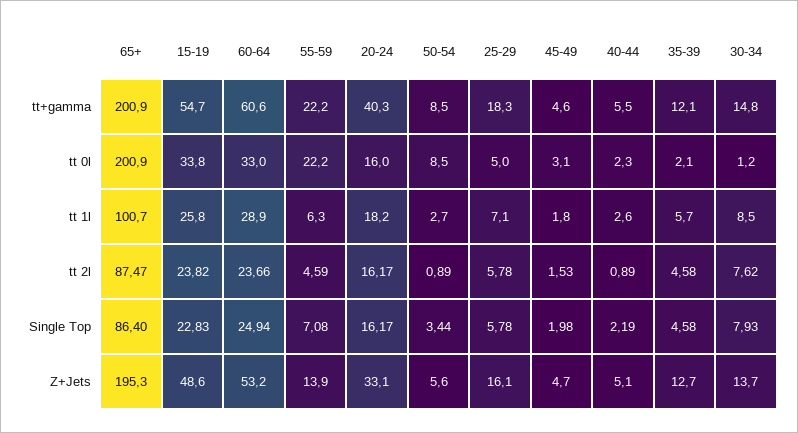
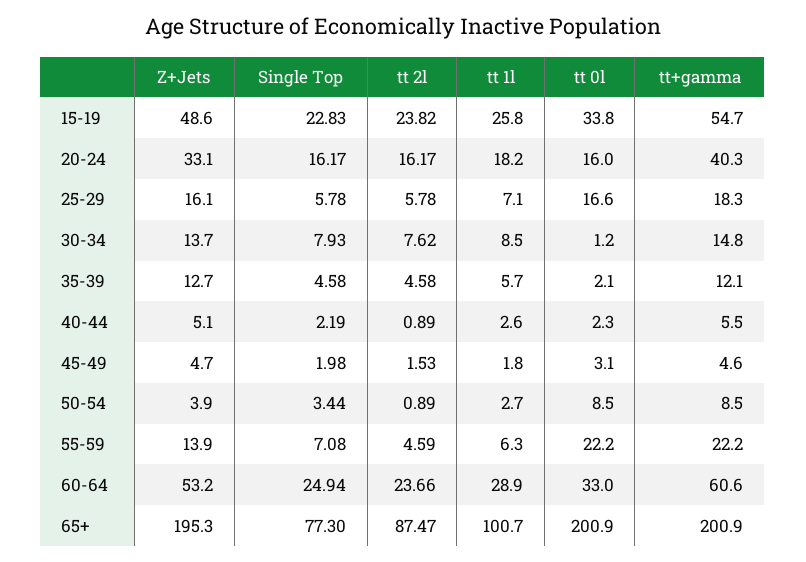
  {
    "65+": {
      "tt+gamma": 200.9,
      "tt 0l": 200.9,
      "tt 1l": 100.7,
      "tt 2l": 87.47,
-     "Single Top": 86.4,
+     "Single Top": 77.3,
      "Z+Jets": 195.3
    },
    "15-19": {
      "tt+gamma": 54.7,
      "tt 0l": 33.8,
      "tt 1l": 25.8,
      "tt 2l": 23.82,
      "Single Top": 22.83,
      "Z+Jets": 48.6
    },
    "60-64": {
      "tt+gamma": 60.6,
      "tt 0l": 33,
      "tt 1l": 28.9,
      "tt 2l": 23.66,
      "Single Top": 24.94,
      "Z+Jets": 53.2
    },
    "55-59": {
      "tt+gamma": 22.2,
      "tt 0l": 22.2,
      "tt 1l": 6.3,
      "tt 2l": 4.59,
      "Single Top": 7.08,
      "Z+Jets": 13.9
    },
    "20-24": {
      "tt+gamma": 40.3,
      "tt 0l": 16,
      "tt 1l": 18.2,
      "tt 2l": 16.17,
      "Single Top": 16.17,
      "Z+Jets": 33.1
    },
    "50-54": {
      "tt+gamma": 8.5,
      "tt 0l": 8.5,
      "tt 1l": 2.7,
      "tt 2l": 0.89,
      "Single Top": 3.44,
-     "Z+Jets": 5.6
+     "Z+Jets": 3.9
    },
    "25-29": {
      "tt+gamma": 18.3,
-     "tt 0l": 5,
+     "tt 0l": 16.6,
      "tt 1l": 7.1,
      "tt 2l": 5.78,
      "Single Top": 5.78,
      "Z+Jets": 16.1
    },
    "45-49": {
      "tt+gamma": 4.6,
      "tt 0l": 3.1,
      "tt 1l": 1.8,
      "tt 2l": 1.53,
      "Single Top": 1.98,
      "Z+Jets": 4.7
    },
    "40-44": {
      "tt+gamma": 5.5,
      "tt 0l": 2.3,
      "tt 1l": 2.6,
      "tt 2l": 0.89,
      "Single Top": 2.19,
      "Z+Jets": 5.1
    },
    "35-39": {
      "tt+gamma": 12.1,
      "tt 0l": 2.1,
      "tt 1l": 5.7,
      "tt 2l": 4.58,
      "Single Top": 4.58,
      "Z+Jets": 12.7
    },
    "30-34": {
      "tt+gamma": 14.8,
      "tt 0l": 1.2,
      "tt 1l": 8.5,
      "tt 2l": 7.62,
      "Single Top": 7.93,
      "Z+Jets": 13.7
    }
  }

